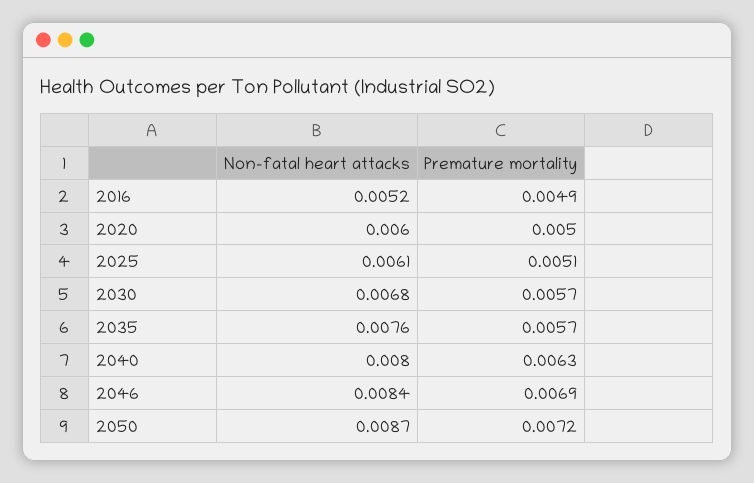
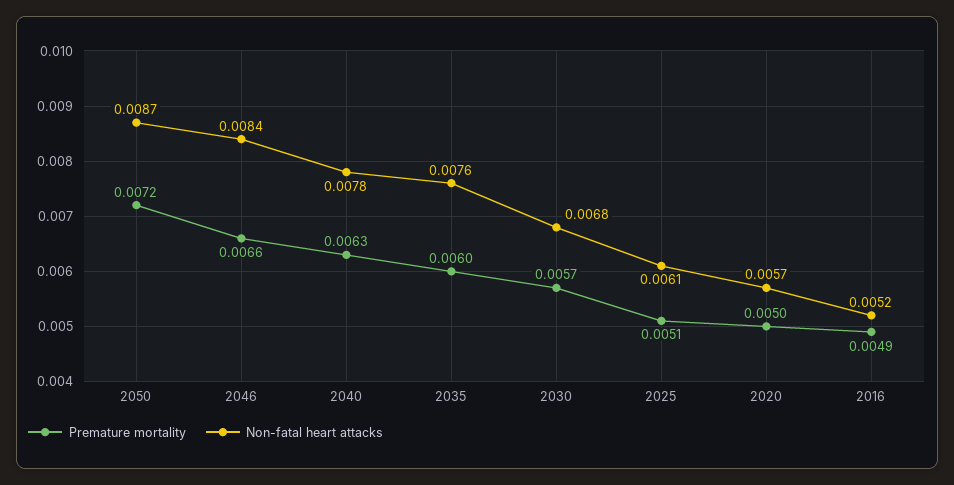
  {
    "Non-fatal heart attacks": {
      "2016": 0.0052,
-     "2020": 0.006,
+     "2020": 0.0057,
      "2025": 0.0061,
      "2030": 0.0068,
      "2035": 0.0076,
-     "2040": 0.008,
+     "2040": 0.0078,
      "2046": 0.0084,
      "2050": 0.0087
    },
    "Premature mortality": {
      "2016": 0.0049,
      "2020": 0.005,
      "2025": 0.0051,
      "2030": 0.0057,
-     "2035": 0.0057,
+     "2035": 0.006,
      "2040": 0.0063,
-     "2046": 0.0069,
+     "2046": 0.0066,
      "2050": 0.0072
    }
  }

